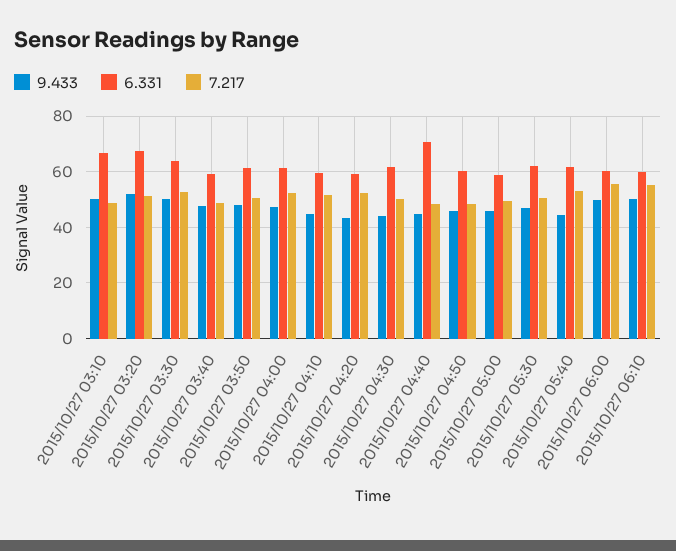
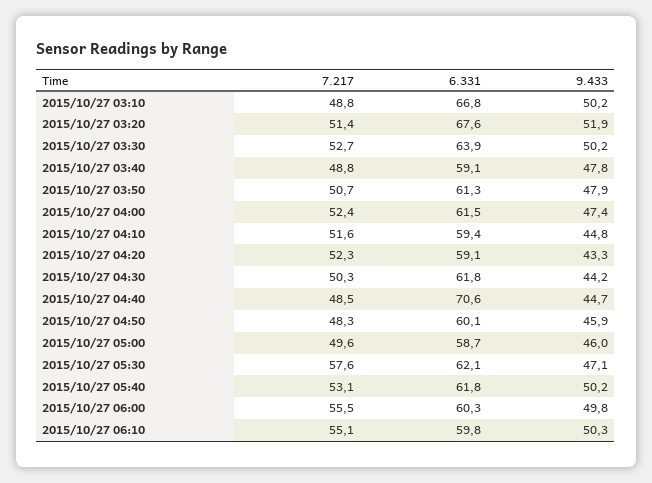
  {
    "9.433": {
      "2015/10/27 03:10": 50.2,
      "2015/10/27 03:20": 51.9,
      "2015/10/27 03:30": 50.2,
      "2015/10/27 03:40": 47.8,
      "2015/10/27 03:50": 47.9,
      "2015/10/27 04:00": 47.4,
      "2015/10/27 04:10": 44.8,
      "2015/10/27 04:20": 43.3,
      "2015/10/27 04:30": 44.2,
      "2015/10/27 04:40": 44.7,
      "2015/10/27 04:50": 45.9,
      "2015/10/27 05:00": 46,
      "2015/10/27 05:30": 47.1,
-     "2015/10/27 05:40": 45,
+     "2015/10/27 05:40": 50.2,
      "2015/10/27 06:00": 49.8,
      "2015/10/27 06:10": 50.3
    },
    "6.331": {
      "2015/10/27 03:10": 66.8,
      "2015/10/27 03:20": 67.6,
      "2015/10/27 03:30": 63.9,
      "2015/10/27 03:40": 59.1,
      "2015/10/27 03:50": 61.3,
      "2015/10/27 04:00": 61.5,
      "2015/10/27 04:10": 59.4,
      "2015/10/27 04:20": 59.1,
      "2015/10/27 04:30": 61.8,
      "2015/10/27 04:40": 70.6,
      "2015/10/27 04:50": 60.1,
      "2015/10/27 05:00": 58.7,
      "2015/10/27 05:30": 62.1,
      "2015/10/27 05:40": 61.8,
      "2015/10/27 06:00": 60.3,
      "2015/10/27 06:10": 59.8
    },
    "7.217": {
      "2015/10/27 03:10": 48.8,
      "2015/10/27 03:20": 51.4,
      "2015/10/27 03:30": 52.7,
      "2015/10/27 03:40": 48.8,
      "2015/10/27 03:50": 50.7,
      "2015/10/27 04:00": 52.4,
      "2015/10/27 04:10": 51.6,
      "2015/10/27 04:20": 52.3,
      "2015/10/27 04:30": 50.3,
      "2015/10/27 04:40": 48.5,
      "2015/10/27 04:50": 48.3,
      "2015/10/27 05:00": 49.6,
-     "2015/10/27 05:30": 50,
+     "2015/10/27 05:30": 57.6,
      "2015/10/27 05:40": 53.1,
      "2015/10/27 06:00": 55.5,
      "2015/10/27 06:10": 55.1
    }
  }

